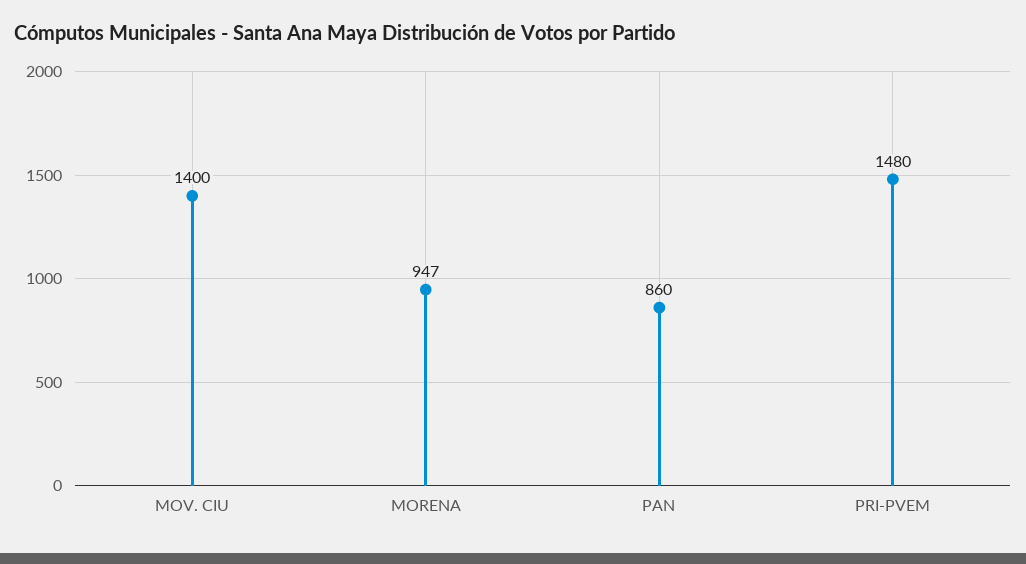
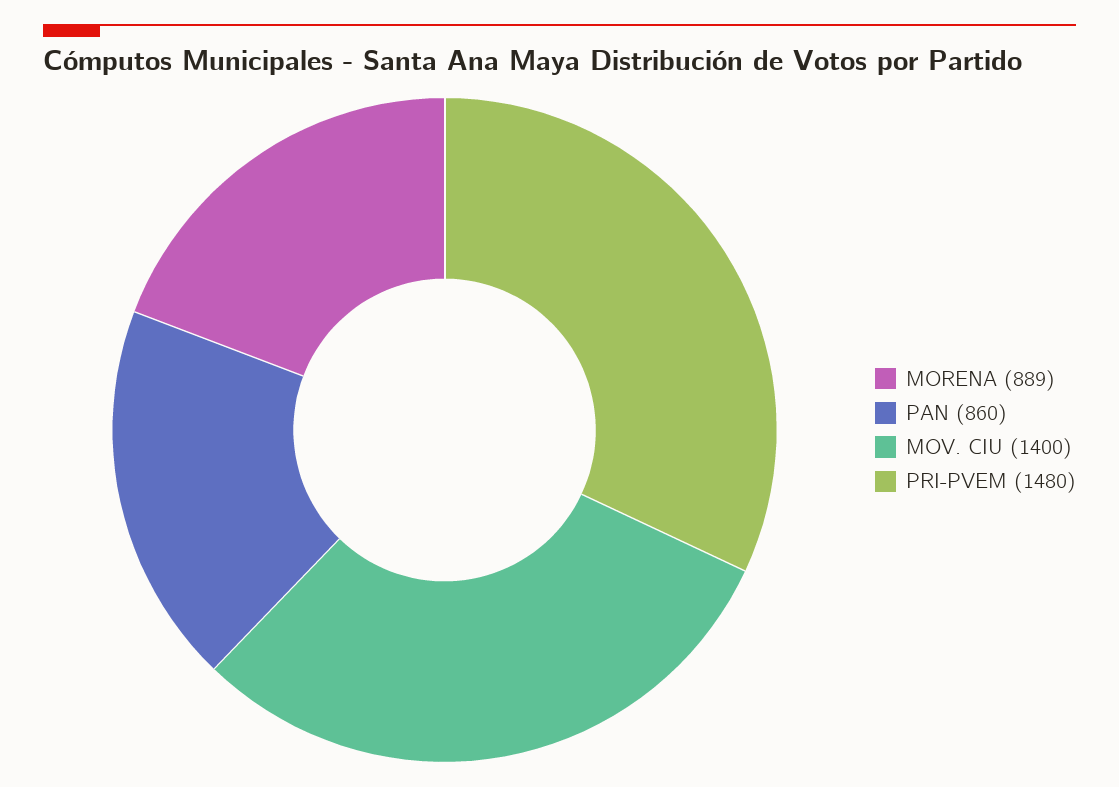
  {
    "MOV. CIU": 1400,
-   "MORENA": 947,
+   "MORENA": 889,
    "PAN": 860,
    "PRI-PVEM": 1480
  }

